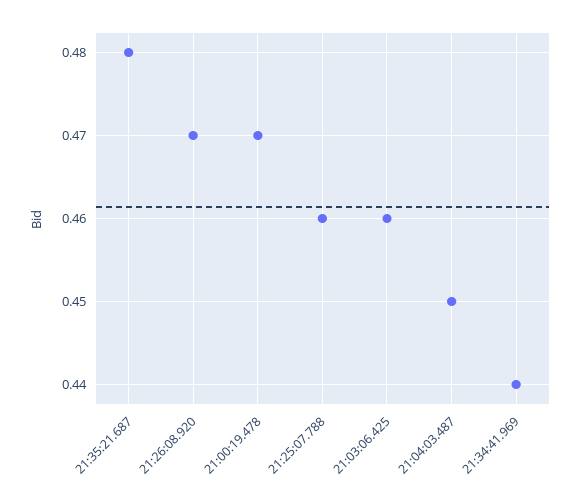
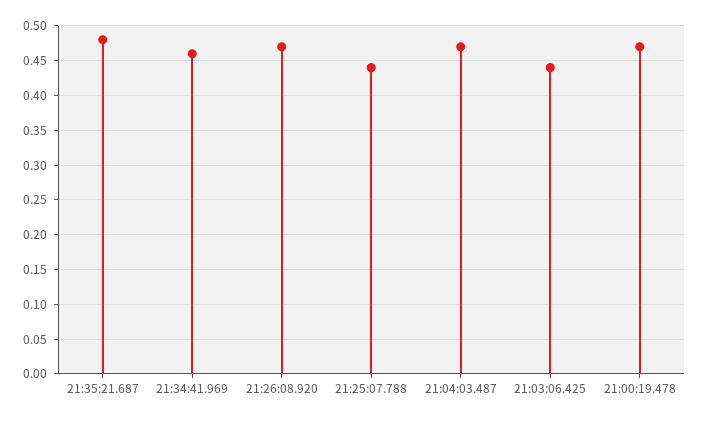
  {
    "21:35:21.687": 0.48,
    "21:26:08.920": 0.47,
    "21:00:19.478": 0.47,
-   "21:25:07.788": 0.46,
+   "21:25:07.788": 0.44,
-   "21:03:06.425": 0.46,
+   "21:03:06.425": 0.44,
-   "21:04:03.487": 0.45,
+   "21:04:03.487": 0.47,
-   "21:34:41.969": 0.44
+   "21:34:41.969": 0.46
  }

